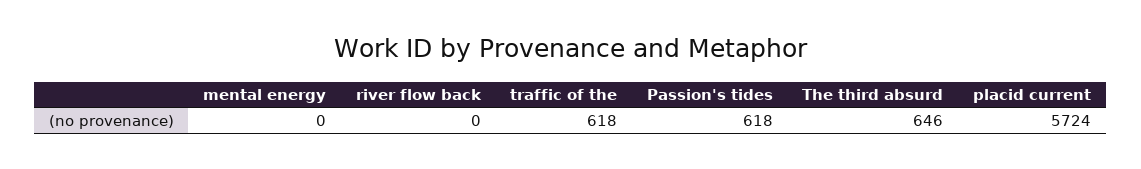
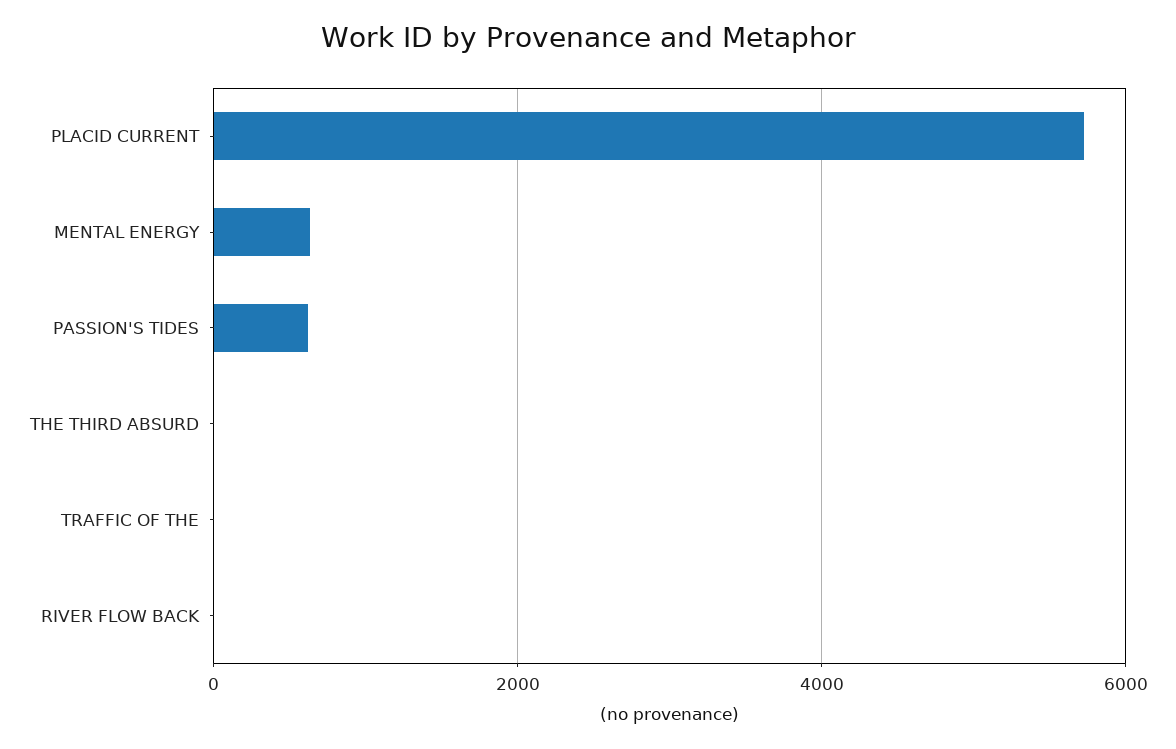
  {
-   "mental energy": 0,
+   "mental energy": 600,
    "river flow back": 0,
-   "traffic of the": 618,
+   "traffic of the": 0,
    "Passion's tides": 618,
-   "The third absurd": 646,
+   "The third absurd": 0,
    "placid current": 5724
  }

